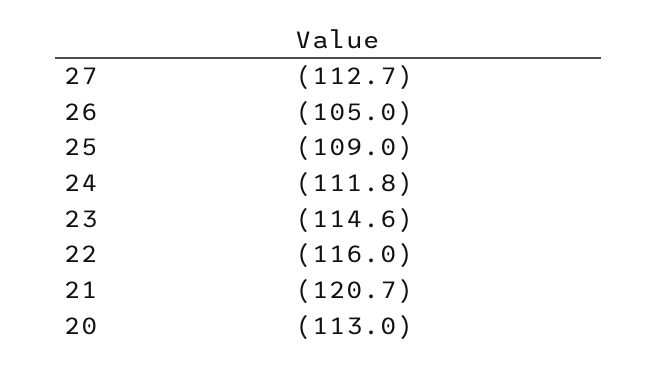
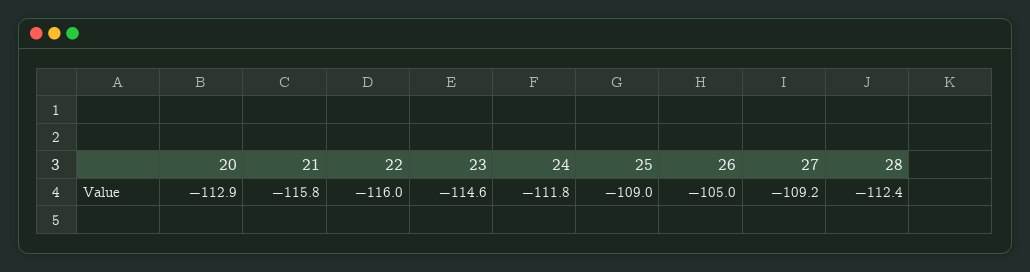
  {
-   "27": -112.7,
+   "27": -109.2,
    "26": -105,
    "25": -109,
    "24": -111.8,
    "23": -114.6,
    "22": -116,
-   "21": -120.7,
+   "21": -115.8,
-   "20": -113
+   "20": -112.9,
+   "28": -112.4
  }

